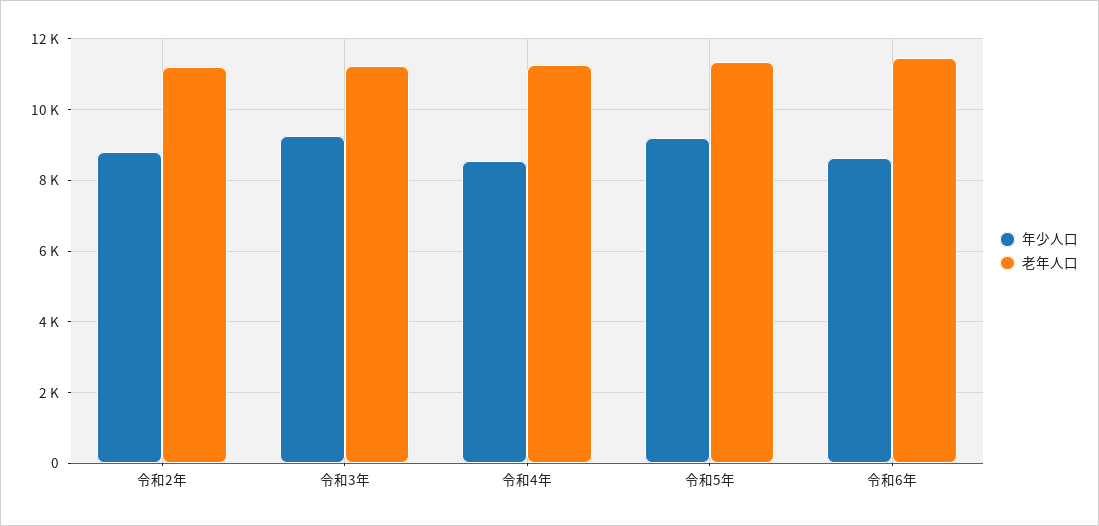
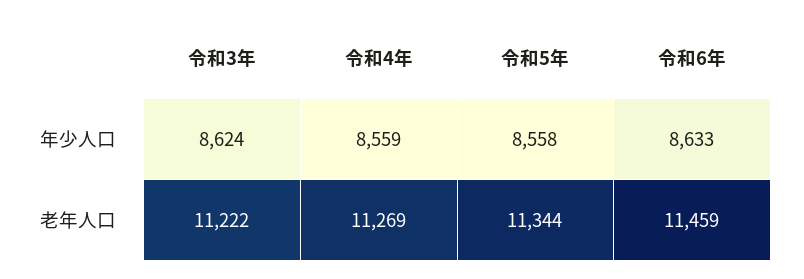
  {
    "年少人口": {
-     "令和2年": 8800,
-     "令和3年": 9200,
+     "令和3年": 8624,
      "令和4年": 8559,
-     "令和5年": 9200,
+     "令和5年": 8558,
      "令和6年": 8633
    },
    "老年人口": {
-     "令和2年": 11200,
      "令和3年": 11222,
      "令和4年": 11269,
      "令和5年": 11344,
      "令和6年": 11459
    }
  }

